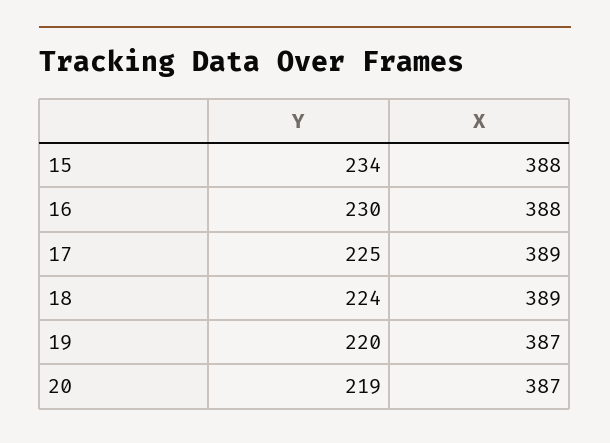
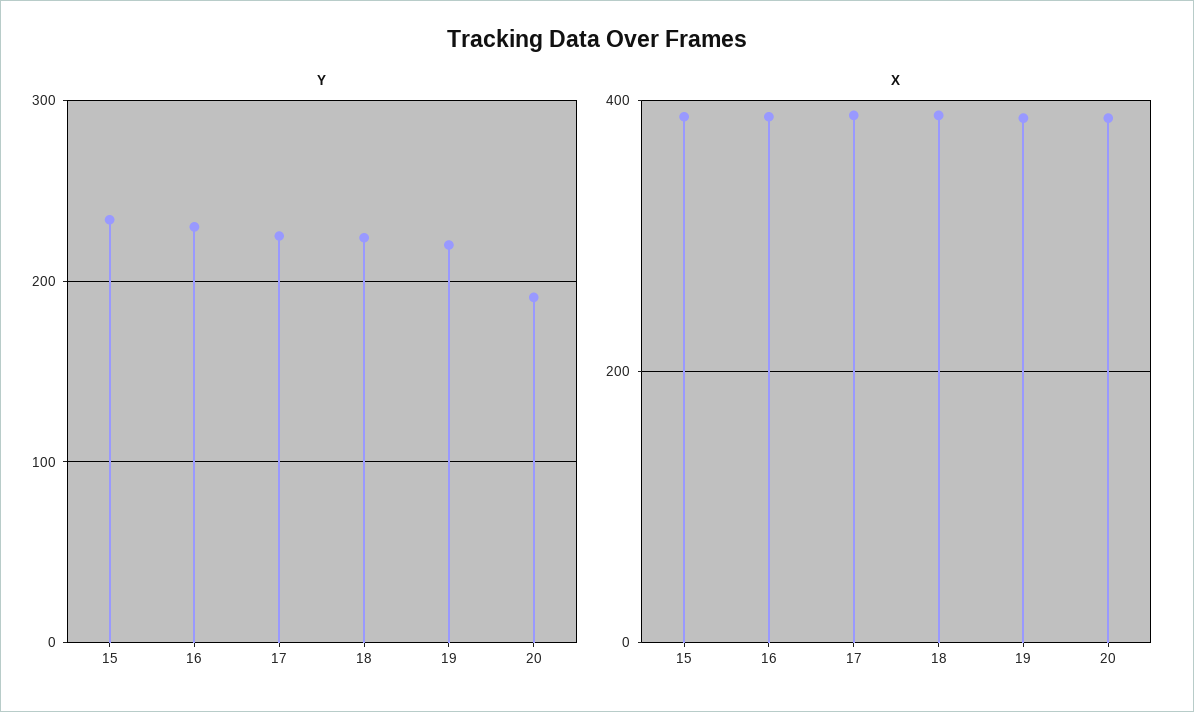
  {
    "Y": {
      "15": 234,
      "16": 230,
      "17": 225,
      "18": 224,
      "19": 220,
-     "20": 219
+     "20": 190
    },
    "X": {
      "15": 388,
      "16": 388,
      "17": 389,
      "18": 389,
      "19": 387,
      "20": 387
    }
  }

